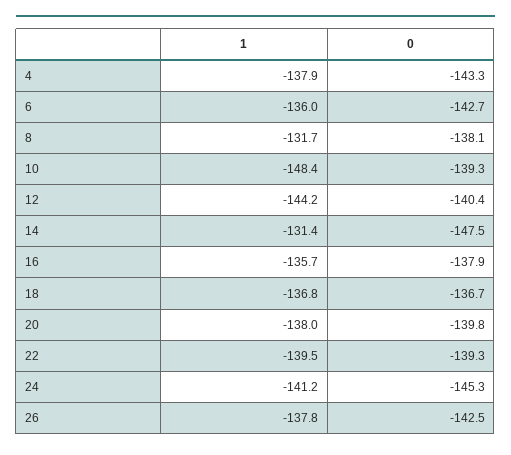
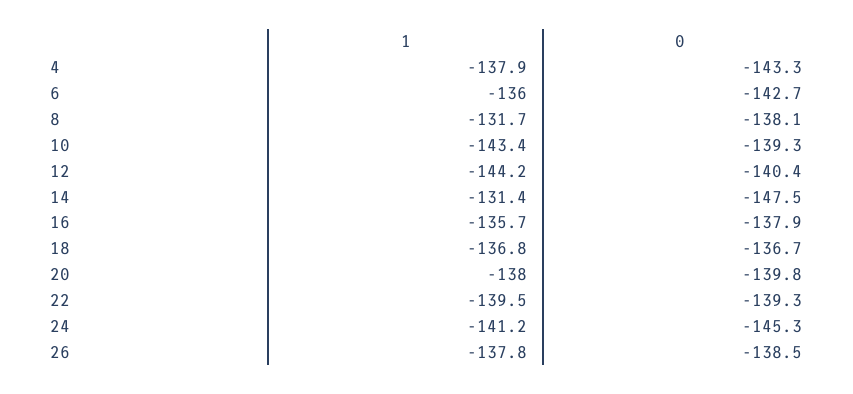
  {
    "1": {
      "4": -137.9,
      "6": -136,
      "8": -131.7,
-     "10": -148.4,
+     "10": -143.4,
      "12": -144.2,
      "14": -131.4,
      "16": -135.7,
      "18": -136.8,
      "20": -138,
      "22": -139.5,
      "24": -141.2,
      "26": -137.8
    },
    "0": {
      "4": -143.3,
      "6": -142.7,
      "8": -138.1,
      "10": -139.3,
      "12": -140.4,
      "14": -147.5,
      "16": -137.9,
      "18": -136.7,
      "20": -139.8,
      "22": -139.3,
      "24": -145.3,
-     "26": -142.5
+     "26": -138.5
    }
  }

